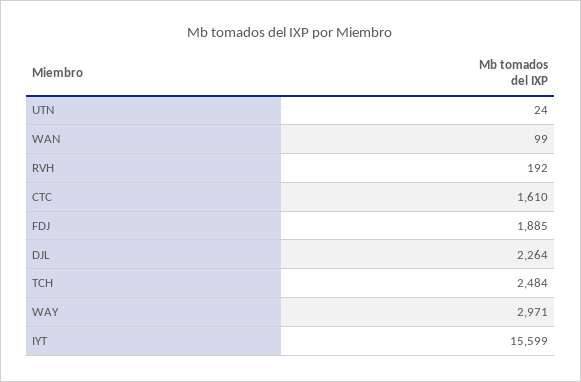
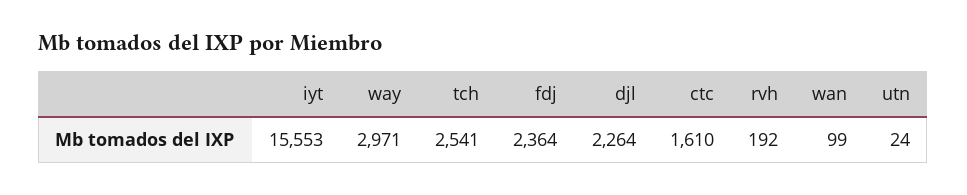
  {
    "UTN": 24,
    "WAN": 99,
    "RVH": 192,
    "CTC": 1610,
-   "FDJ": 1885,
+   "FDJ": 2364,
    "DJL": 2264,
-   "TCH": 2484,
+   "TCH": 2541,
    "WAY": 2971,
-   "IYT": 15599
+   "IYT": 15553
  }

